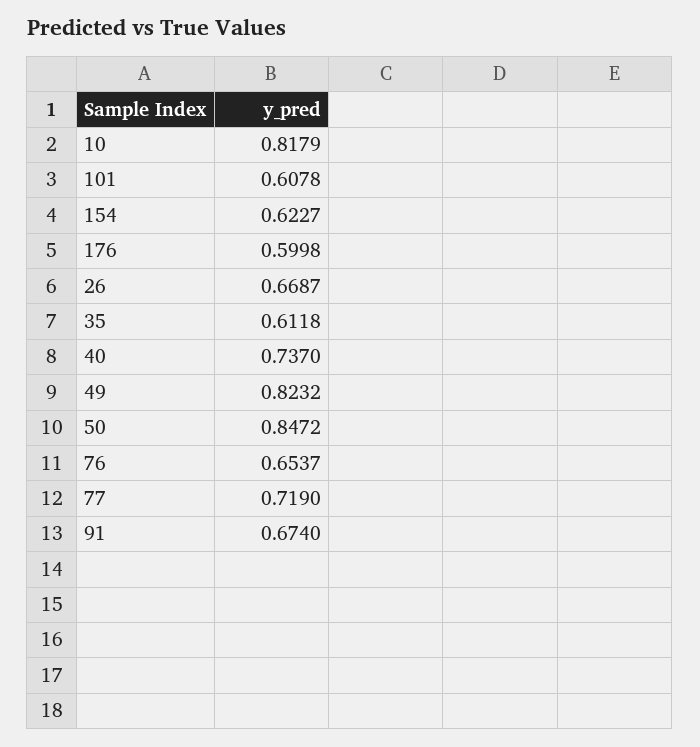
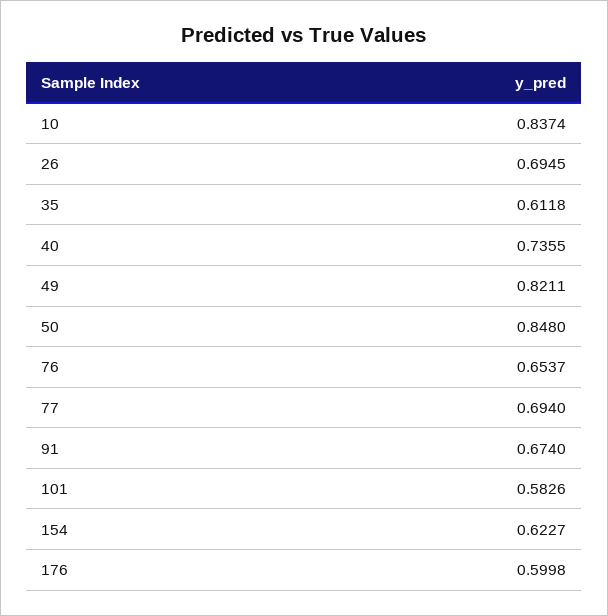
  {
-   "10": 0.8179,
+   "10": 0.8374,
-   "101": 0.6078,
+   "101": 0.5826,
    "154": 0.6227,
    "176": 0.5998,
-   "26": 0.6687,
+   "26": 0.6945,
    "35": 0.6118,
-   "40": 0.737,
+   "40": 0.7355,
-   "49": 0.8232,
+   "49": 0.8211,
-   "50": 0.8472,
+   "50": 0.848,
    "76": 0.6537,
-   "77": 0.719,
+   "77": 0.694,
    "91": 0.674
  }

